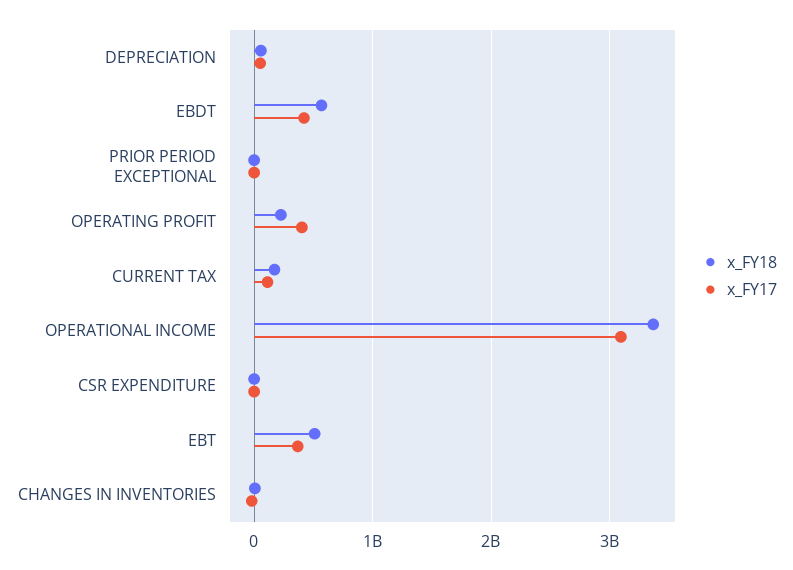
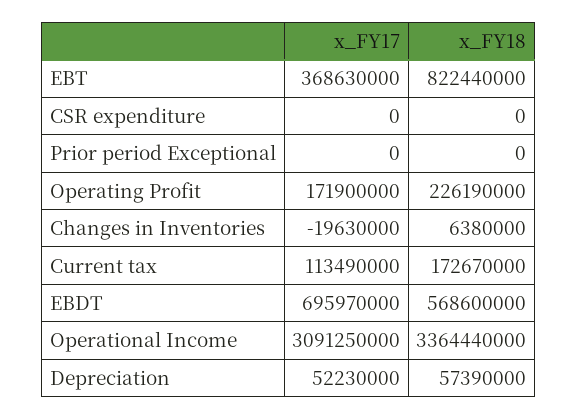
  {
    "x_FY18": {
      "DEPRECIATION": 57390000,
      "EBDT": 568600000,
      "PRIOR PERIOD EXCEPTIONAL": 0,
      "OPERATING PROFIT": 226190000,
      "CURRENT TAX": 172670000,
      "OPERATIONAL INCOME": 3364440000,
      "CSR EXPENDITURE": 0,
-     "EBT": 500000000,
+     "EBT": 822440000,
      "CHANGES IN INVENTORIES": 6380000
    },
    "x_FY17": {
      "DEPRECIATION": 52230000,
-     "EBDT": 400000000,
+     "EBDT": 695970000,
      "PRIOR PERIOD EXCEPTIONAL": 0,
-     "OPERATING PROFIT": 400000000,
+     "OPERATING PROFIT": 171900000,
      "CURRENT TAX": 113490000,
      "OPERATIONAL INCOME": 3091250000,
      "CSR EXPENDITURE": 0,
      "EBT": 368630000,
      "CHANGES IN INVENTORIES": -19630000
    }
  }

